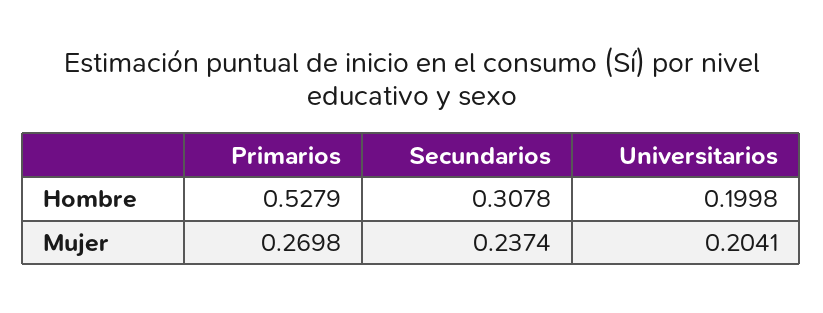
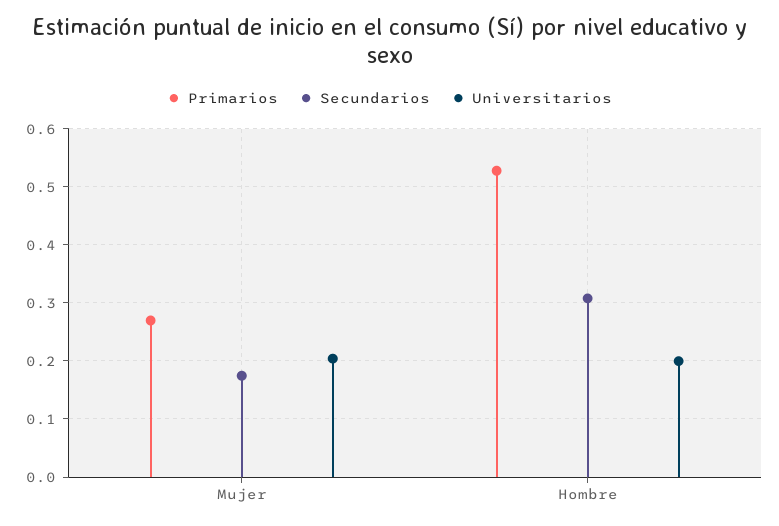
  {
    "Primarios": {
      "Hombre": 0.5279,
      "Mujer": 0.2698
    },
    "Secundarios": {
      "Hombre": 0.3078,
-     "Mujer": 0.2374
+     "Mujer": 0.18
    },
    "Universitarios": {
      "Hombre": 0.1998,
      "Mujer": 0.2041
    }
  }

